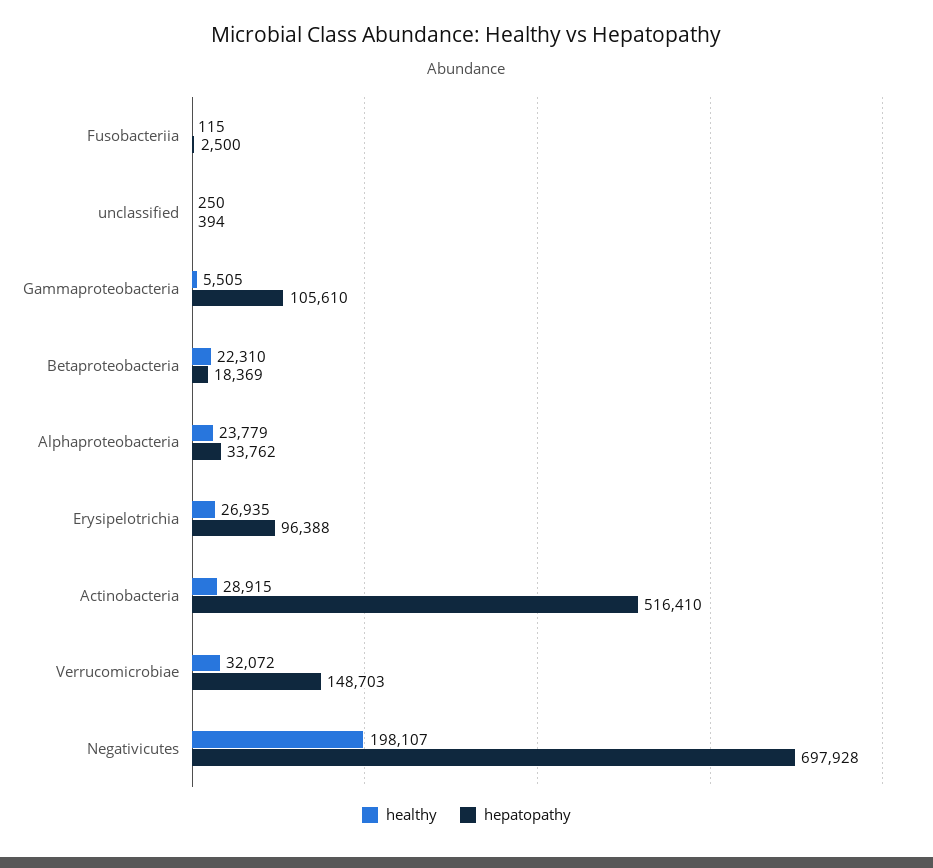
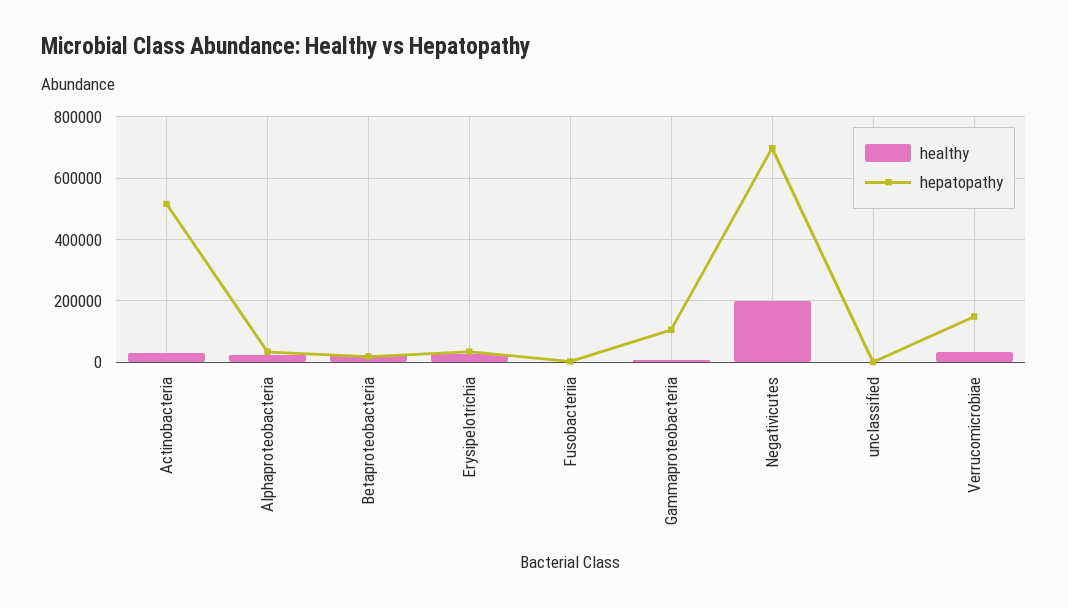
  {
    "healthy": {
      "Fusobacteriia": 115,
      "unclassified": 250,
      "Gammaproteobacteria": 5505,
      "Betaproteobacteria": 22310,
      "Alphaproteobacteria": 23779,
      "Erysipelotrichia": 26935,
      "Actinobacteria": 28915,
      "Verrucomicrobiae": 32072,
      "Negativicutes": 198107
    },
    "hepatopathy": {
      "Fusobacteriia": 2500,
      "unclassified": 394,
      "Gammaproteobacteria": 105610,
      "Betaproteobacteria": 18369,
      "Alphaproteobacteria": 33762,
-     "Erysipelotrichia": 96388,
+     "Erysipelotrichia": 40000,
      "Actinobacteria": 516410,
      "Verrucomicrobiae": 148703,
      "Negativicutes": 697928
    }
  }

